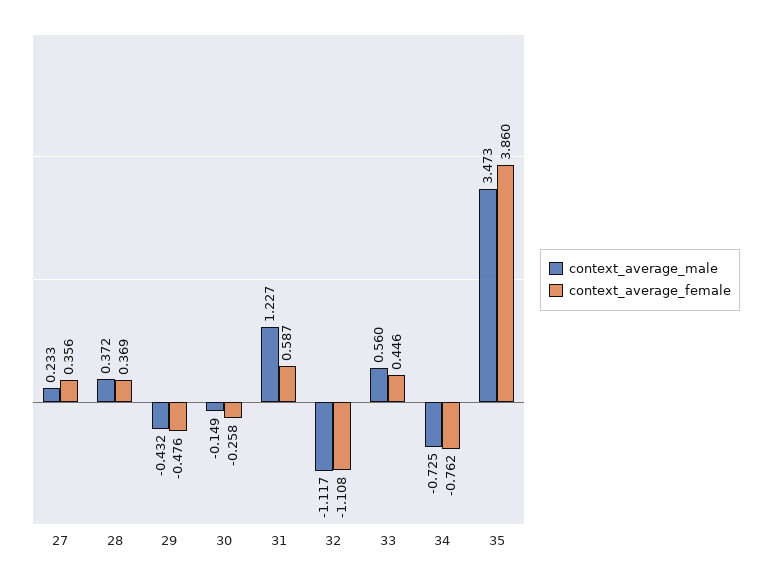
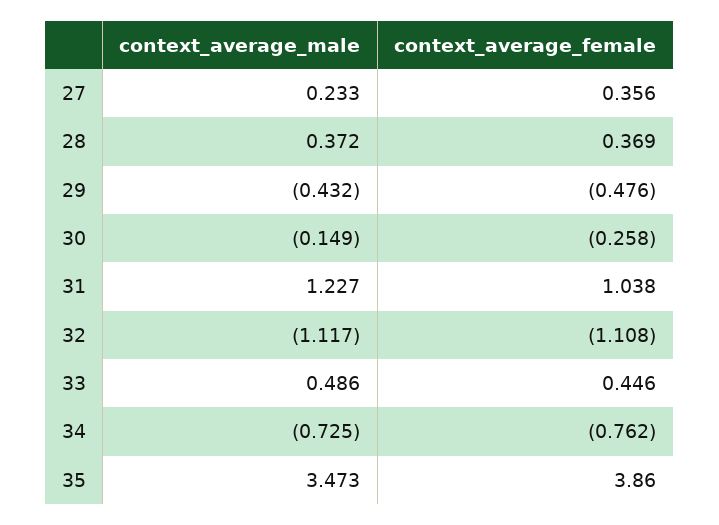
  {
    "context_average_male": {
      "27": 0.233,
      "28": 0.372,
      "29": -0.432,
      "30": -0.149,
      "31": 1.227,
      "32": -1.117,
-     "33": 0.56,
+     "33": 0.486,
      "34": -0.725,
      "35": 3.473
    },
    "context_average_female": {
      "27": 0.356,
      "28": 0.369,
      "29": -0.476,
      "30": -0.258,
-     "31": 0.587,
+     "31": 1.038,
      "32": -1.108,
      "33": 0.446,
      "34": -0.762,
      "35": 3.86
    }
  }

